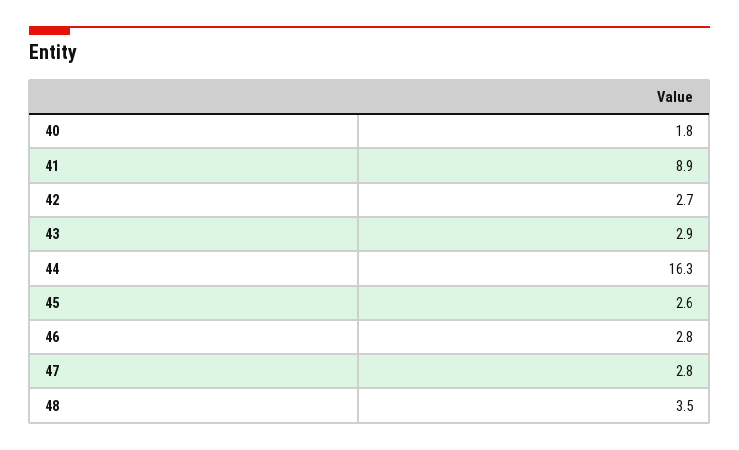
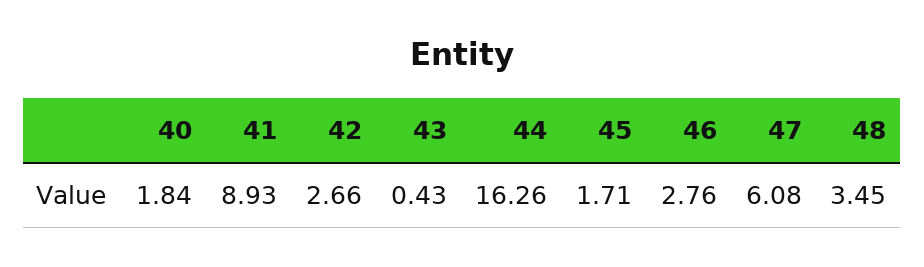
  {
    "40": 1.84,
    "41": 8.93,
    "42": 2.66,
-   "43": 2.9,
+   "43": 0.43,
    "44": 16.26,
-   "45": 2.6,
+   "45": 1.71,
    "46": 2.76,
-   "47": 2.8,
+   "47": 6.08,
    "48": 3.45
  }

